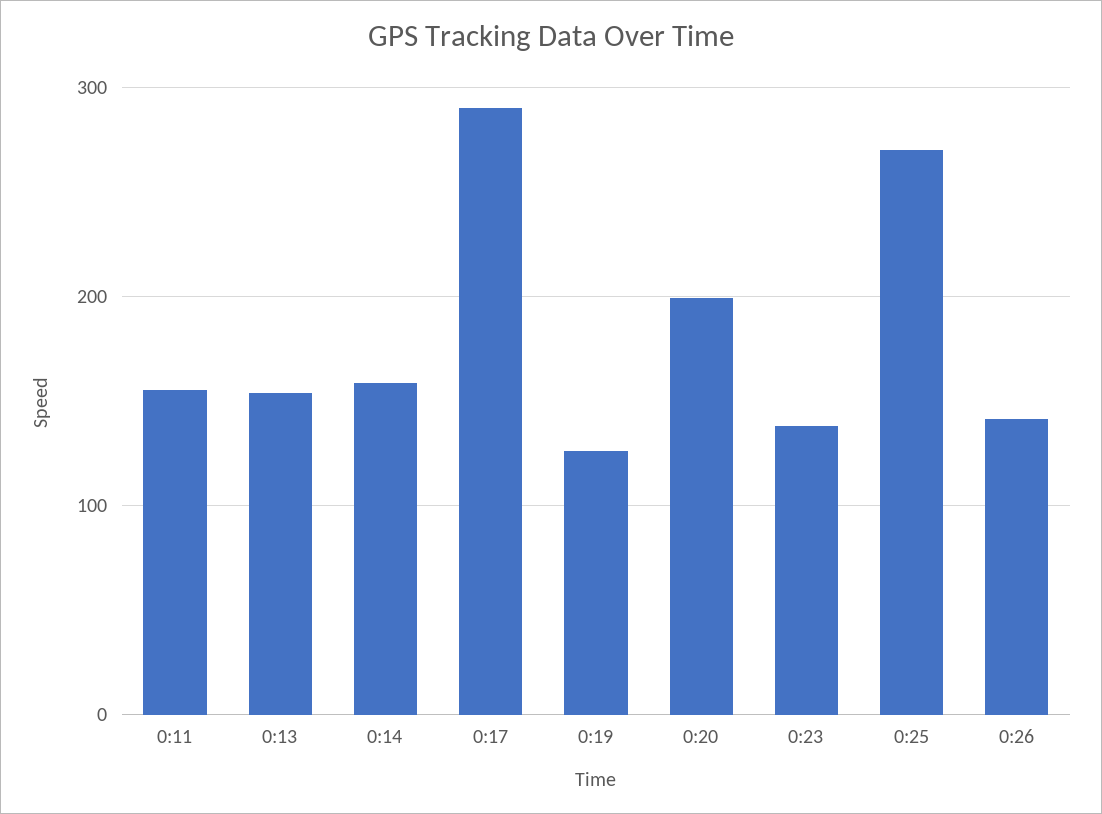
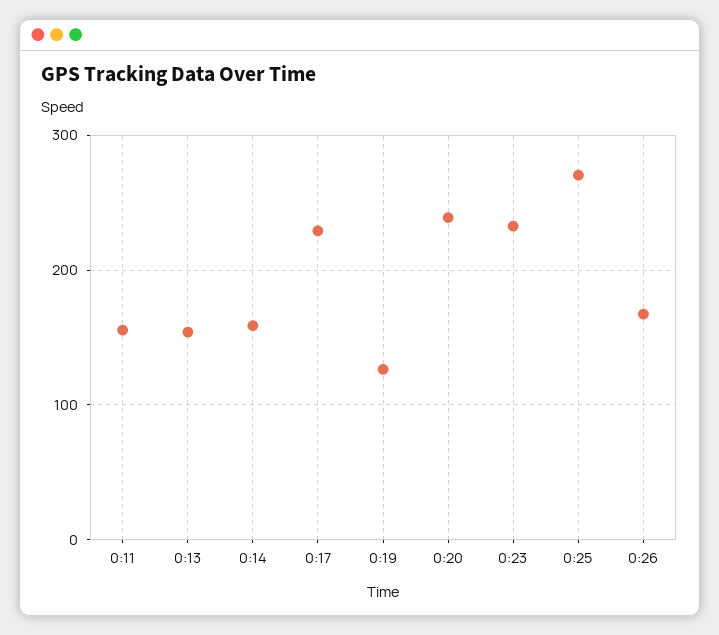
  {
    "0:11": 160,
    "0:13": 150,
    "0:14": 160,
-   "0:17": 290,
+   "0:17": 230,
    "0:19": 130,
-   "0:20": 200,
+   "0:20": 240,
-   "0:23": 140,
+   "0:23": 230,
    "0:25": 270,
-   "0:26": 140
+   "0:26": 170
  }

